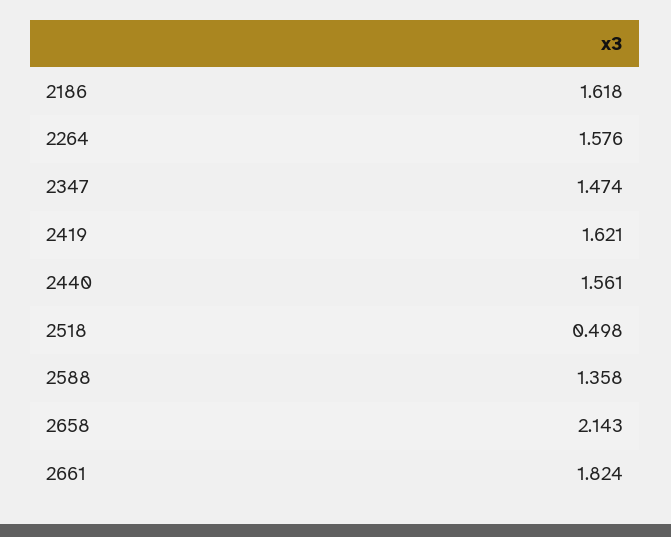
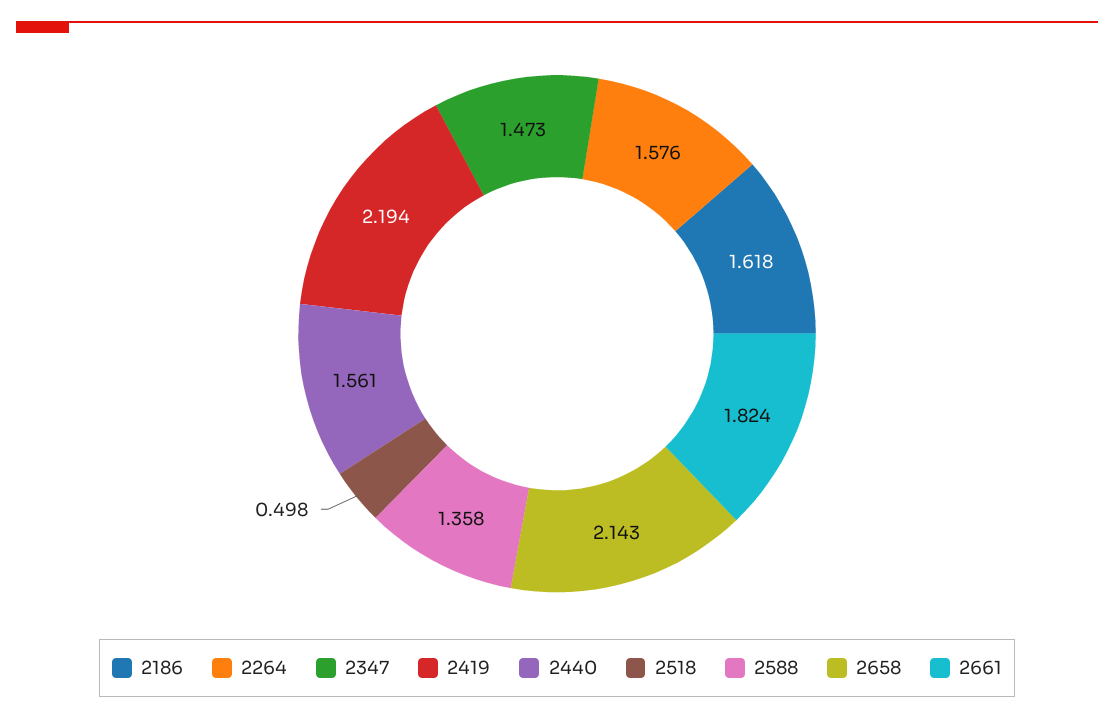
  {
    "2186": 1.618,
    "2264": 1.576,
-   "2347": 1.474,
+   "2347": 1.473,
-   "2419": 1.621,
+   "2419": 2.194,
    "2440": 1.561,
    "2518": 0.498,
    "2588": 1.358,
    "2658": 2.143,
    "2661": 1.824
  }

